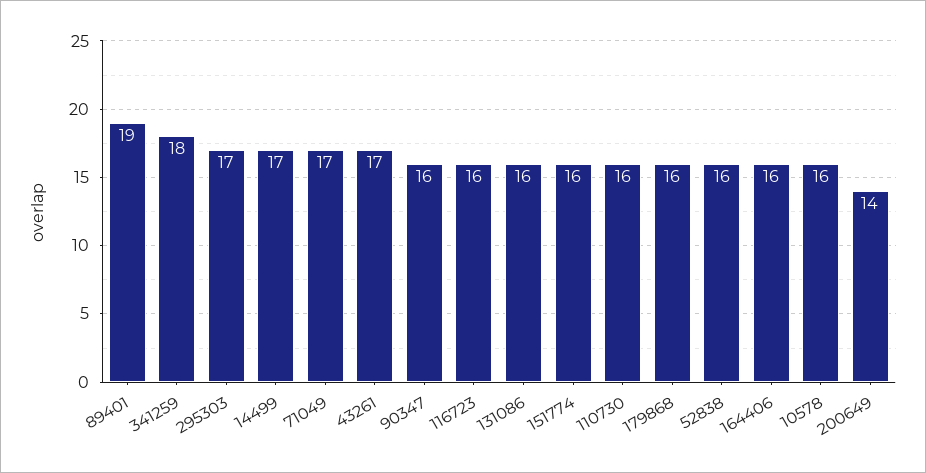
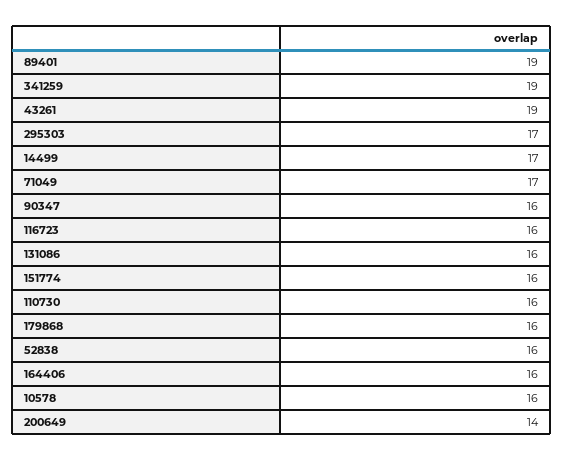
  {
    "89401": 19,
-   "341259": 18,
+   "341259": 19,
    "295303": 17,
    "14499": 17,
    "71049": 17,
-   "43261": 17,
+   "43261": 19,
    "90347": 16,
    "116723": 16,
    "131086": 16,
    "151774": 16,
    "110730": 16,
    "179868": 16,
    "52838": 16,
    "164406": 16,
    "10578": 16,
    "200649": 14
  }

